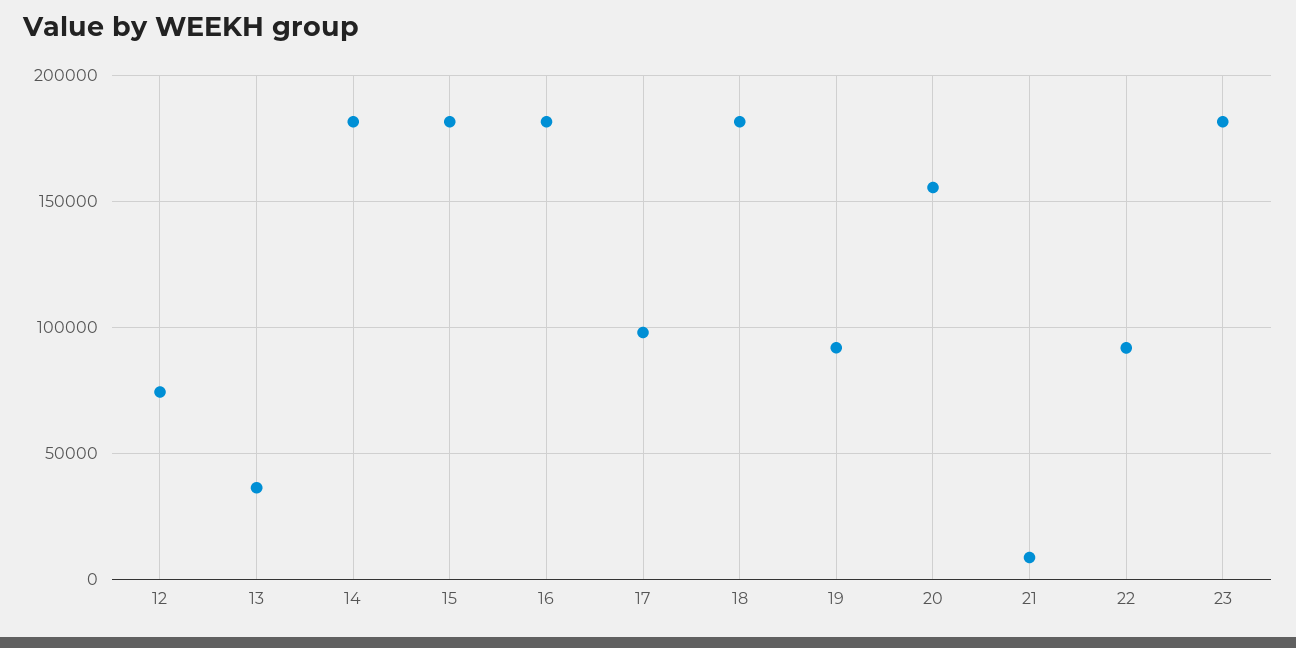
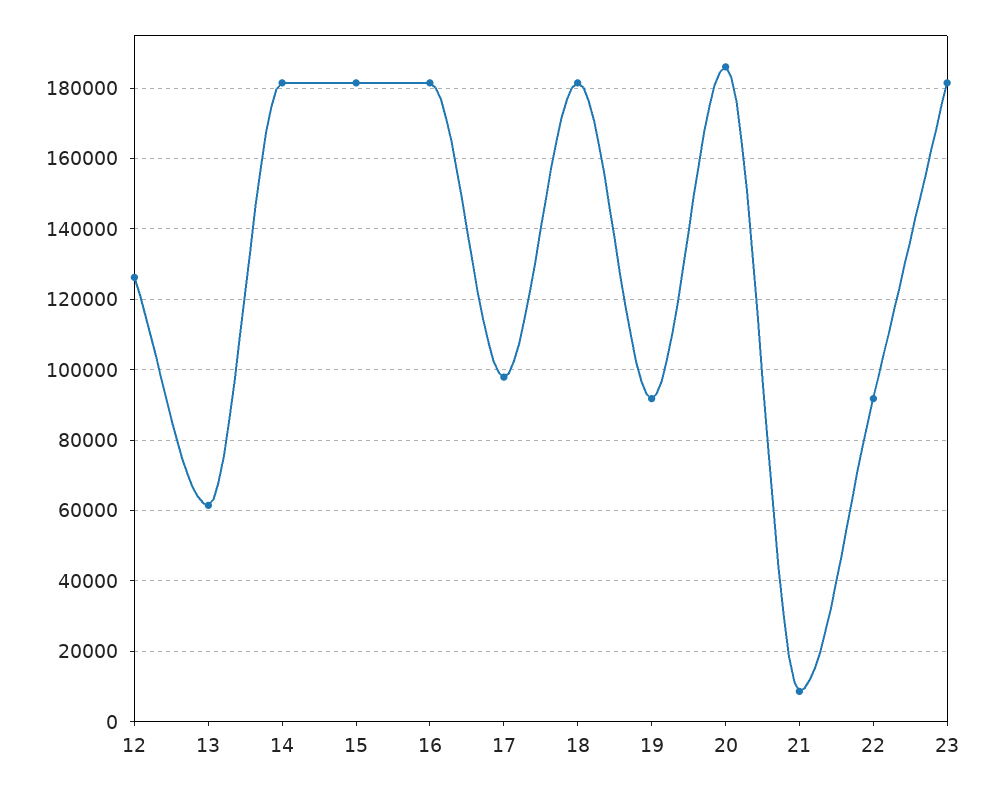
  {
-   "12": 75000,
+   "12": 126000,
-   "13": 35000,
+   "13": 62000,
    "14": 182000,
    "15": 182000,
    "16": 182000,
    "17": 98000,
    "18": 182000,
    "19": 92000,
-   "20": 155000,
+   "20": 186000,
    "21": 8000,
    "22": 92000,
    "23": 182000
  }

